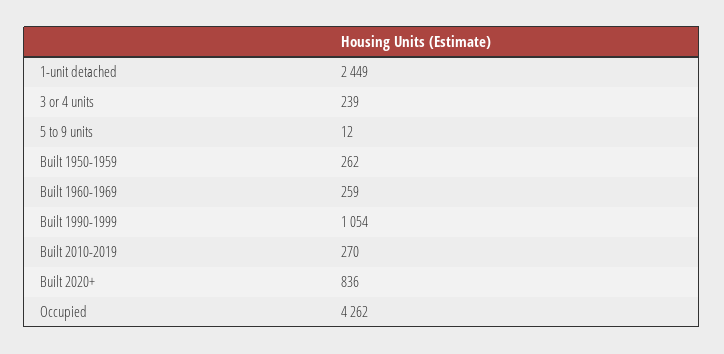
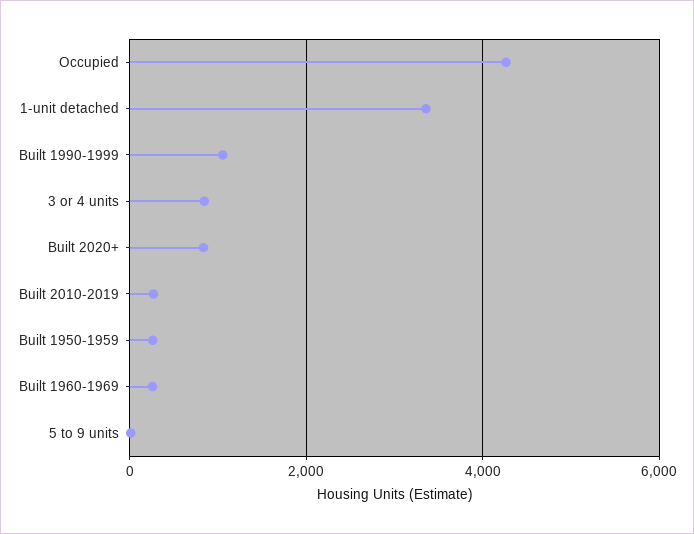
  {
-   "1-unit detached": 2449,
+   "1-unit detached": 3400,
-   "3 or 4 units": 239,
+   "3 or 4 units": 800,
    "5 to 9 units": 12,
    "Built 1950-1959": 262,
    "Built 1960-1969": 259,
    "Built 1990-1999": 1054,
    "Built 2010-2019": 270,
    "Built 2020+": 836,
    "Occupied": 4262
  }

